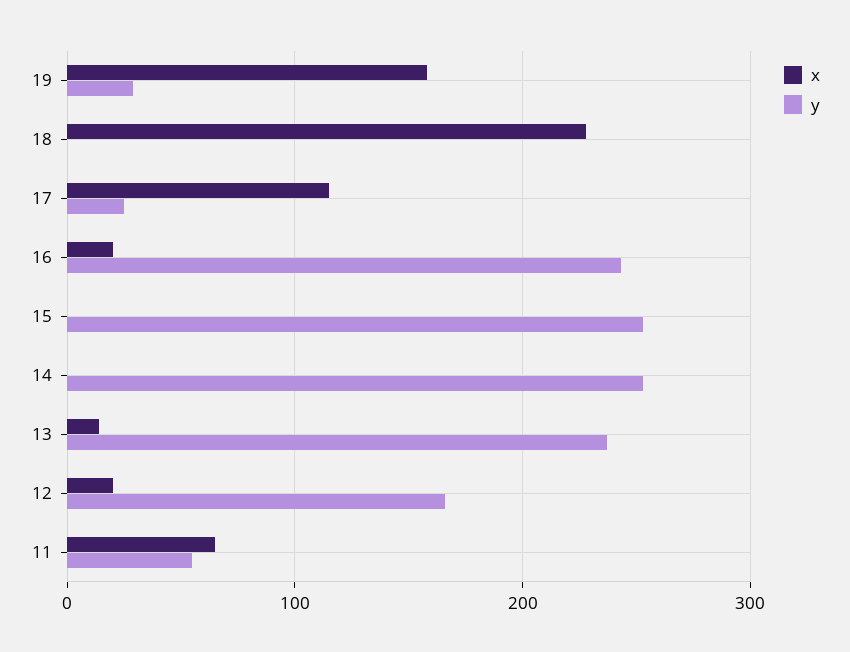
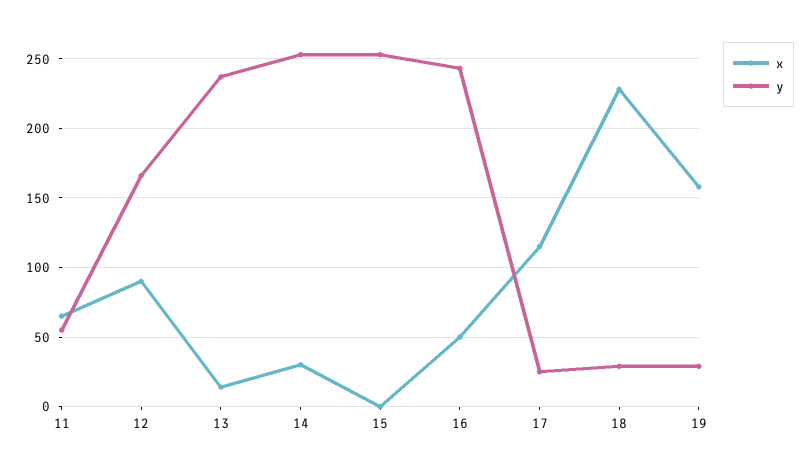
  {
    "x": {
      "19": 160,
      "18": 230,
      "17": 115,
-     "16": 20,
+     "16": 50,
      "15": 0,
-     "14": 0,
+     "14": 30,
      "13": 15,
-     "12": 20,
+     "12": 90,
      "11": 65
    },
    "y": {
      "19": 30,
-     "18": 0,
+     "18": 30,
      "17": 25,
      "16": 245,
      "15": 255,
      "14": 255,
      "13": 235,
      "12": 165,
      "11": 55
    }
  }

